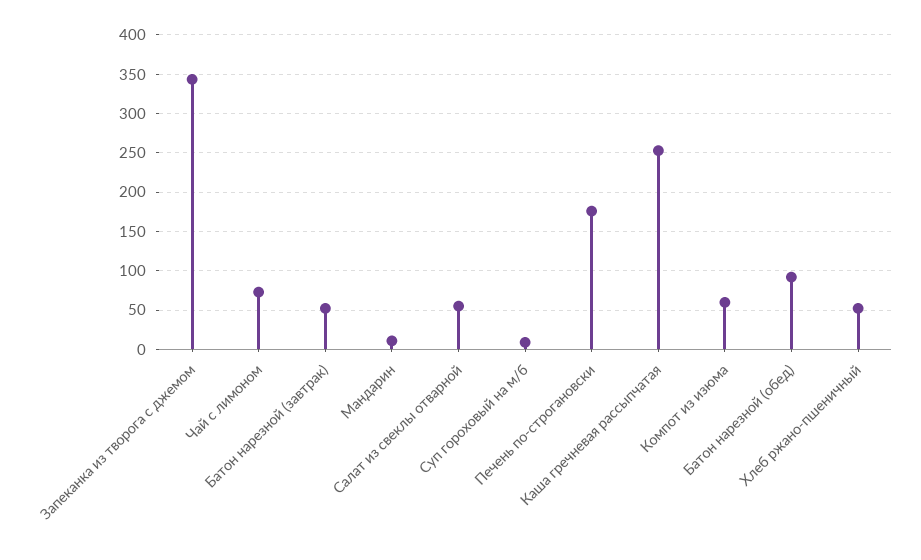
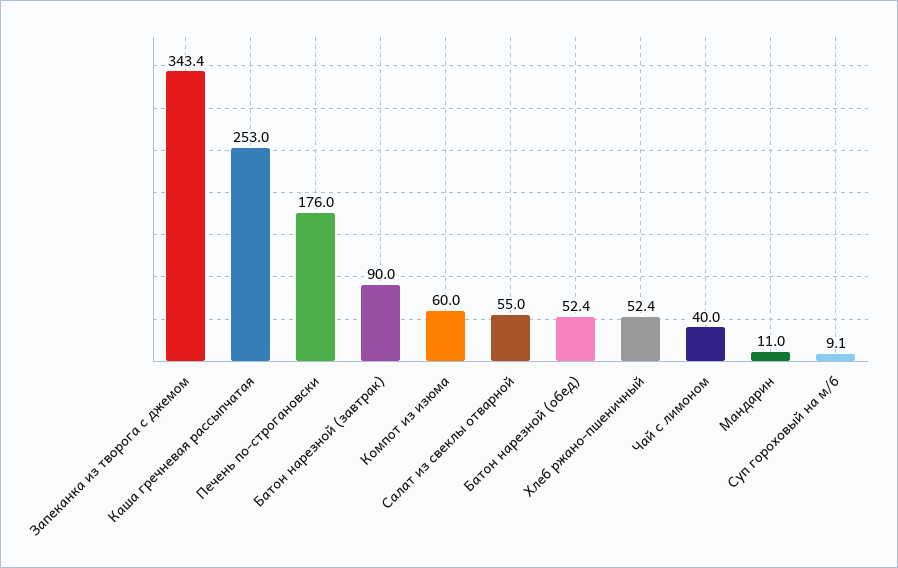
  {
    "Запеканка из творога с джемом": 343.4,
-   "Чай с лимоном": 70,
+   "Чай с лимоном": 40,
-   "Батон нарезной (завтрак)": 50,
+   "Батон нарезной (завтрак)": 90,
    "Мандарин": 11,
    "Салат из свеклы отварной": 55,
    "Суп гороховый на м/б": 9.1,
    "Печень по-строгановски": 176,
    "Каша гречневая рассыпчатая": 253,
    "Компот из изюма": 60,
-   "Батон нарезной (обед)": 90,
+   "Батон нарезной (обед)": 52.4,
    "Хлеб ржано-пшеничный": 52.4
  }

